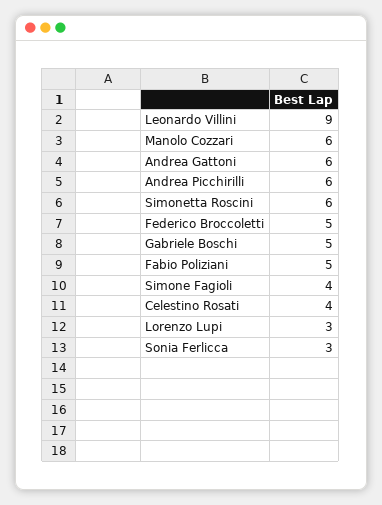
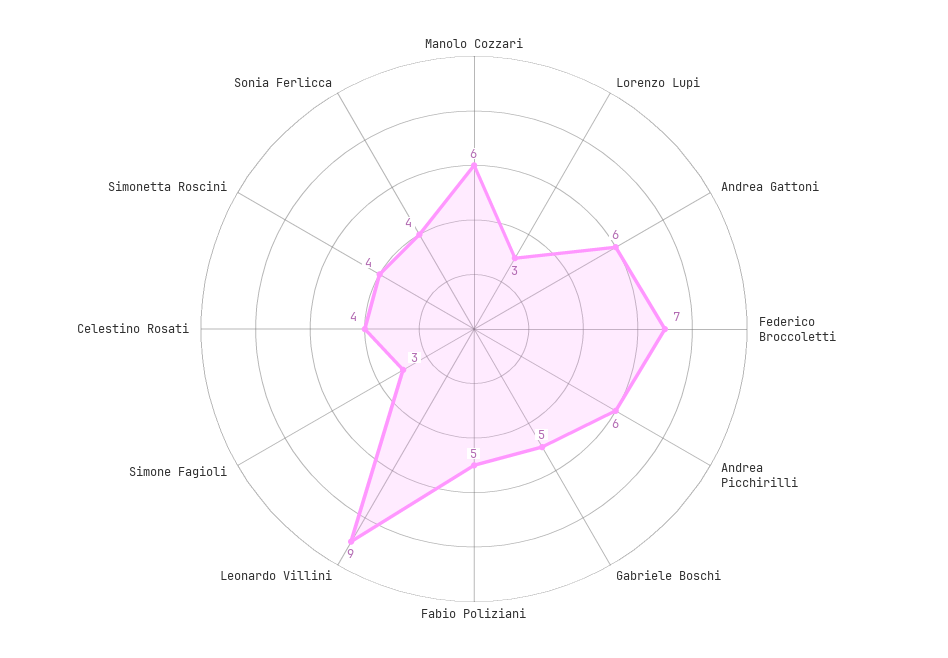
  {
    "Leonardo Villini": 9,
    "Manolo Cozzari": 6,
    "Andrea Gattoni": 6,
    "Andrea Picchirilli": 6,
-   "Simonetta Roscini": 6,
+   "Simonetta Roscini": 4,
-   "Federico Broccoletti": 5,
+   "Federico Broccoletti": 7,
    "Gabriele Boschi": 5,
    "Fabio Poliziani": 5,
-   "Simone Fagioli": 4,
+   "Simone Fagioli": 3,
    "Celestino Rosati": 4,
    "Lorenzo Lupi": 3,
-   "Sonia Ferlicca": 3
+   "Sonia Ferlicca": 4
  }

